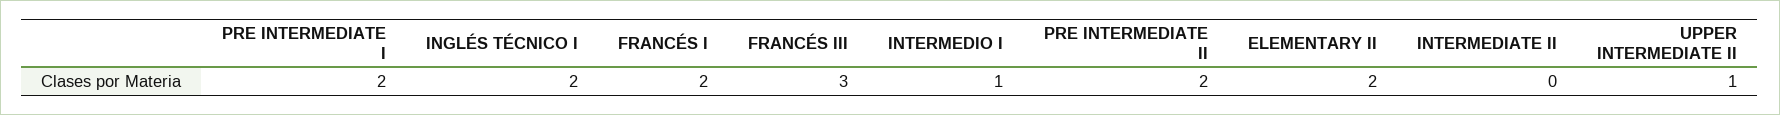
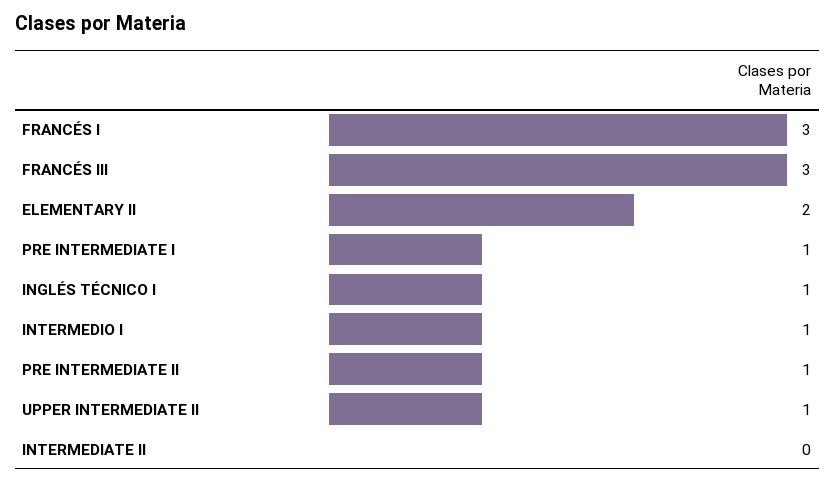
  {
-   "PRE INTERMEDIATE I": 2,
+   "PRE INTERMEDIATE I": 1,
-   "INGLÉS TÉCNICO I": 2,
+   "INGLÉS TÉCNICO I": 1,
-   "FRANCÉS I": 2,
+   "FRANCÉS I": 3,
    "FRANCÉS III": 3,
    "INTERMEDIO I": 1,
-   "PRE INTERMEDIATE II": 2,
+   "PRE INTERMEDIATE II": 1,
    "ELEMENTARY II": 2,
    "INTERMEDIATE II": 0,
    "UPPER INTERMEDIATE II": 1
  }

